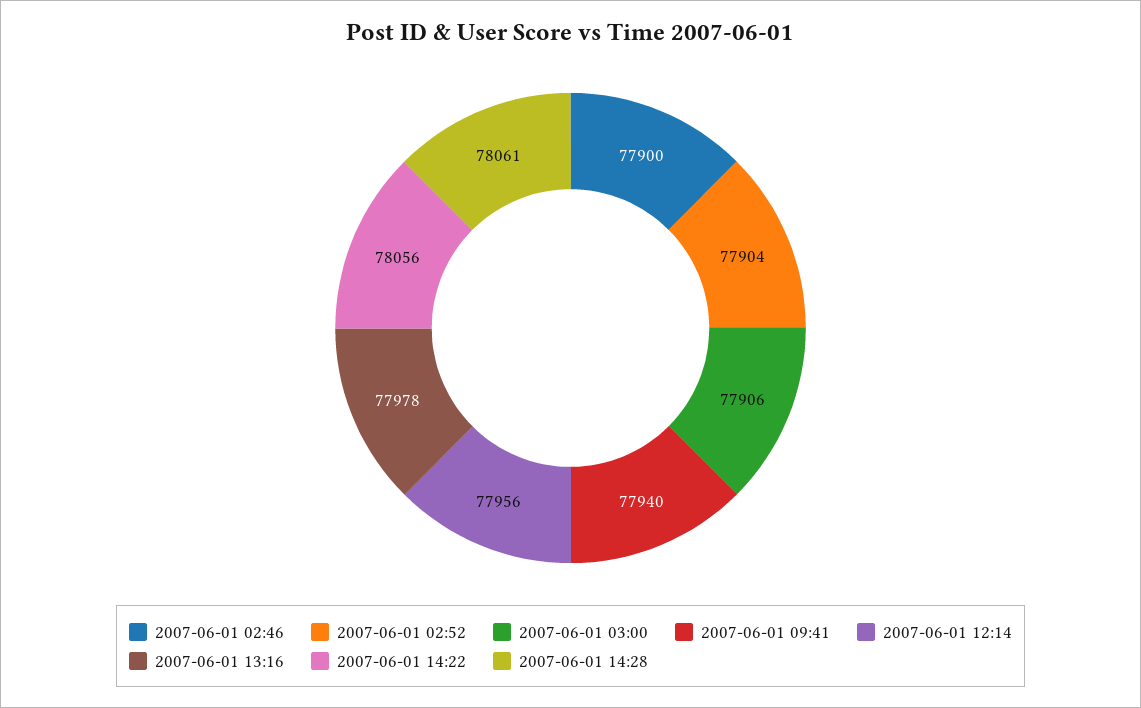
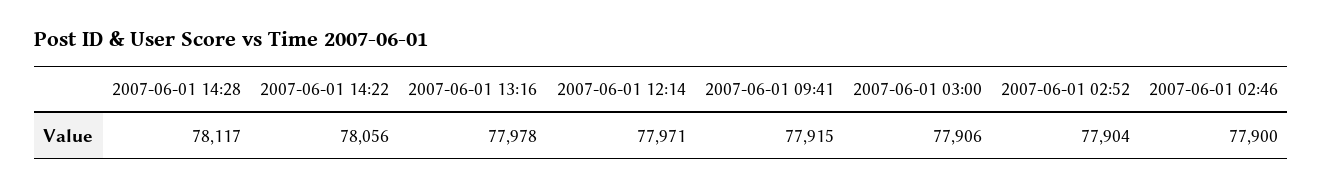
  {
    "2007-06-01 02:46": 77900,
    "2007-06-01 02:52": 77904,
    "2007-06-01 03:00": 77906,
-   "2007-06-01 09:41": 77940,
+   "2007-06-01 09:41": 77915,
-   "2007-06-01 12:14": 77956,
+   "2007-06-01 12:14": 77971,
    "2007-06-01 13:16": 77978,
    "2007-06-01 14:22": 78056,
-   "2007-06-01 14:28": 78061
+   "2007-06-01 14:28": 78117
  }

